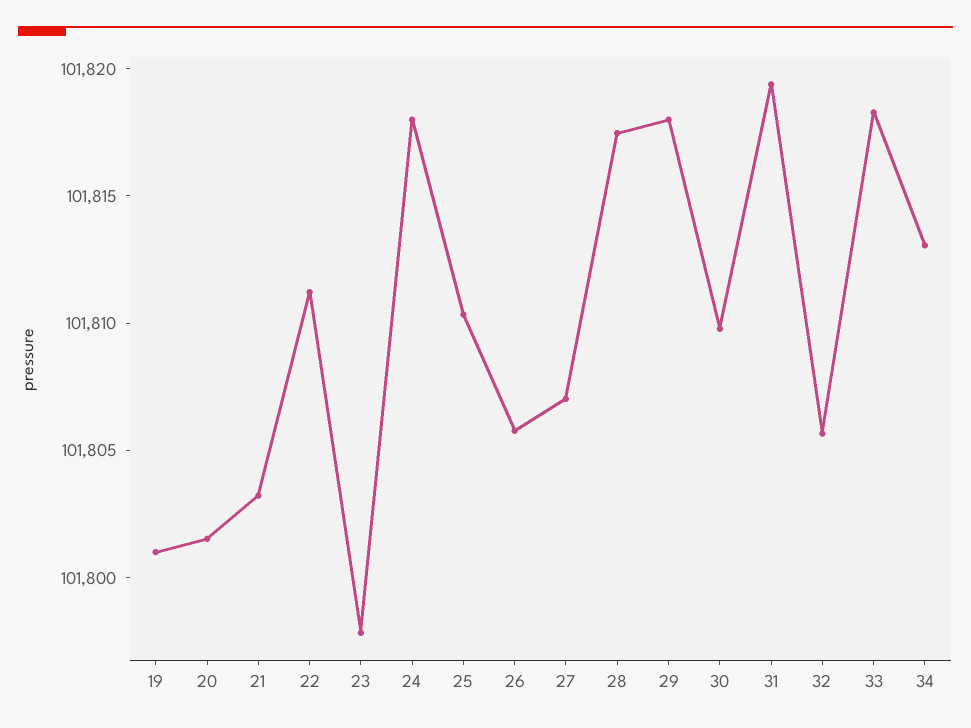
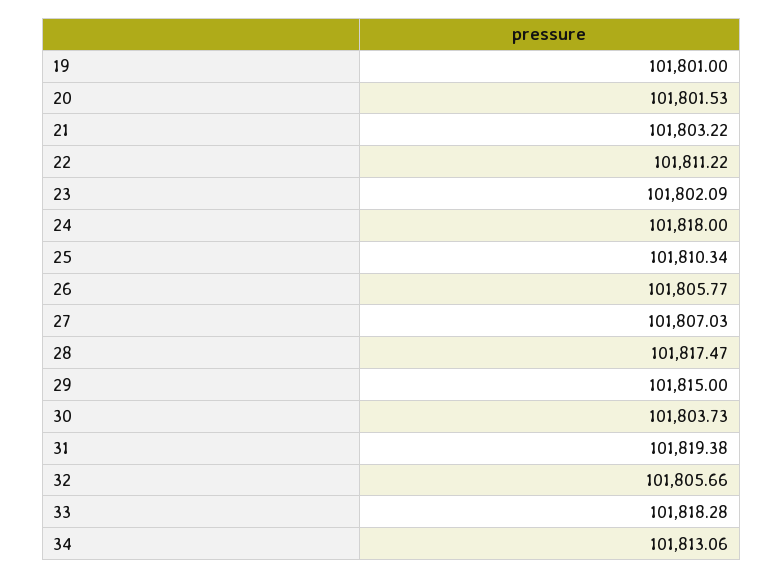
  {
    "19": 101801,
    "20": 101801.53,
    "21": 101803.22,
    "22": 101811.22,
-   "23": 101798,
+   "23": 101802.09,
    "24": 101818,
    "25": 101810.34,
    "26": 101805.77,
    "27": 101807.03,
    "28": 101817.47,
-   "29": 101818,
+   "29": 101815,
-   "30": 101810,
+   "30": 101803.73,
    "31": 101819.38,
    "32": 101805.66,
    "33": 101818.28,
    "34": 101813.06
  }

